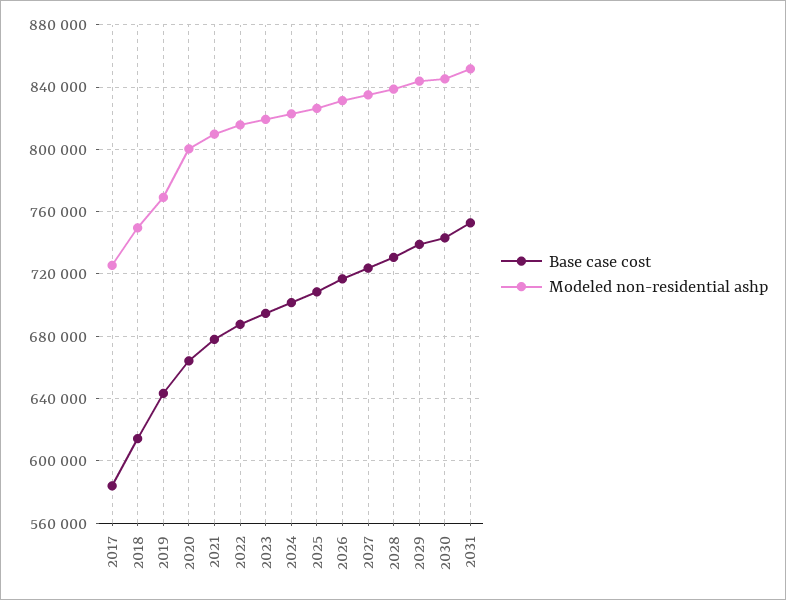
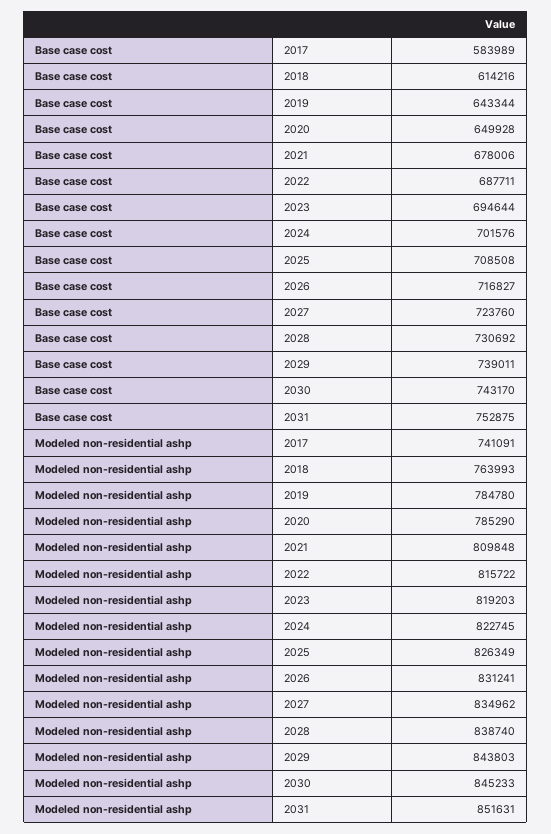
  {
    "Base case cost": {
      "2017": 583989,
      "2018": 614216,
      "2019": 643344,
-     "2020": 665000,
+     "2020": 649928,
      "2021": 678006,
      "2022": 687711,
      "2023": 694644,
      "2024": 701576,
      "2025": 708508,
      "2026": 716827,
      "2027": 723760,
      "2028": 730692,
      "2029": 739011,
      "2030": 743170,
      "2031": 752875
    },
    "Modeled non-residential ashp": {
-     "2017": 725000,
+     "2017": 741091,
-     "2018": 750000,
+     "2018": 763993,
-     "2019": 770000,
+     "2019": 784780,
-     "2020": 800000,
+     "2020": 785290,
      "2021": 809848,
      "2022": 815722,
      "2023": 819203,
      "2024": 822745,
      "2025": 826349,
      "2026": 831241,
      "2027": 834962,
      "2028": 838740,
      "2029": 843803,
      "2030": 845233,
      "2031": 851631
    }
  }

